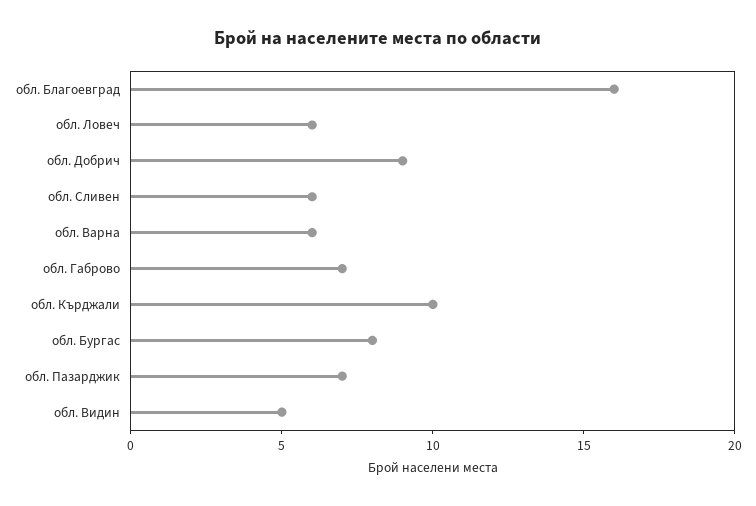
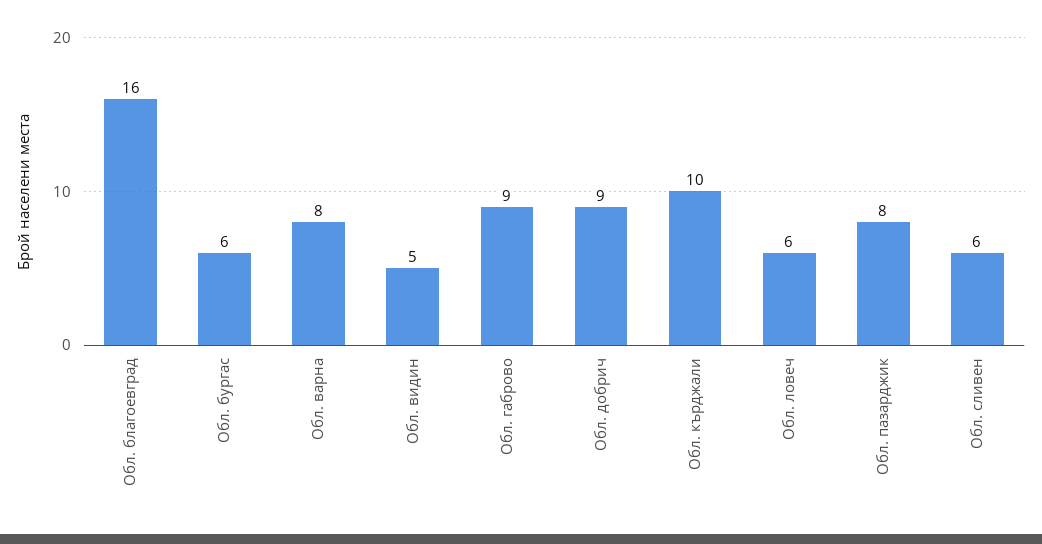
  {
    "обл. Благоевград": 16,
    "обл. Ловеч": 6,
    "обл. Добрич": 9,
    "обл. Сливен": 6,
-   "обл. Варна": 6,
+   "обл. Варна": 8,
-   "обл. Габрово": 7,
+   "обл. Габрово": 9,
    "обл. Кърджали": 10,
-   "обл. Бургас": 8,
+   "обл. Бургас": 6,
-   "обл. Пазарджик": 7,
+   "обл. Пазарджик": 8,
    "обл. Видин": 5
  }

